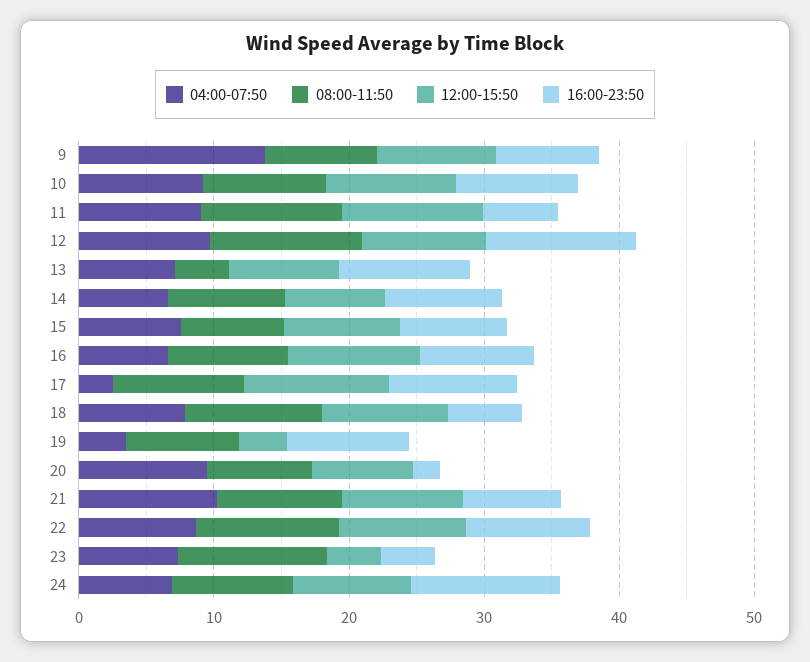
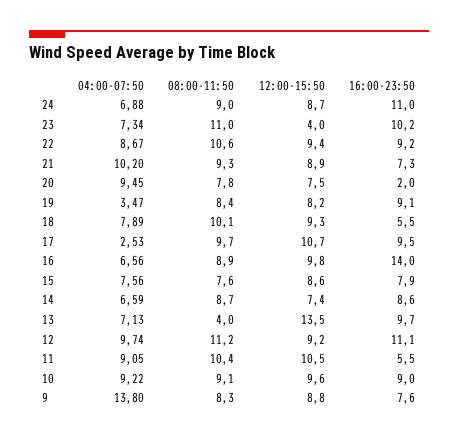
  {
    "04:00-07:50": {
      "9": 13.8,
      "10": 9.22,
      "11": 9.05,
      "12": 9.74,
      "13": 7.13,
      "14": 6.59,
      "15": 7.56,
      "16": 6.56,
      "17": 2.53,
      "18": 7.89,
      "19": 3.47,
      "20": 9.45,
      "21": 10.2,
      "22": 8.67,
      "23": 7.34,
      "24": 6.88
    },
    "08:00-11:50": {
      "9": 8.3,
      "10": 9.1,
      "11": 10.4,
      "12": 11.2,
      "13": 4,
      "14": 8.7,
      "15": 7.6,
      "16": 8.9,
      "17": 9.7,
      "18": 10.1,
      "19": 8.4,
      "20": 7.8,
      "21": 9.3,
      "22": 10.6,
      "23": 11,
      "24": 9
    },
    "12:00-15:50": {
      "9": 8.8,
      "10": 9.6,
      "11": 10.5,
      "12": 9.2,
-     "13": 8,
+     "13": 13.5,
      "14": 7.4,
      "15": 8.6,
      "16": 9.8,
      "17": 10.7,
      "18": 9.3,
-     "19": 4,
+     "19": 8.2,
      "20": 7.5,
      "21": 8.9,
      "22": 9.4,
      "23": 4,
      "24": 8.7
    },
    "16:00-23:50": {
      "9": 7.6,
      "10": 9,
      "11": 5.5,
      "12": 11.1,
      "13": 9.7,
      "14": 8.6,
      "15": 7.9,
-     "16": 8,
+     "16": 14,
      "17": 9.5,
      "18": 5.5,
      "19": 9.1,
      "20": 2,
      "21": 7.3,
      "22": 9.2,
-     "23": 4,
+     "23": 10.2,
      "24": 11
    }
  }

